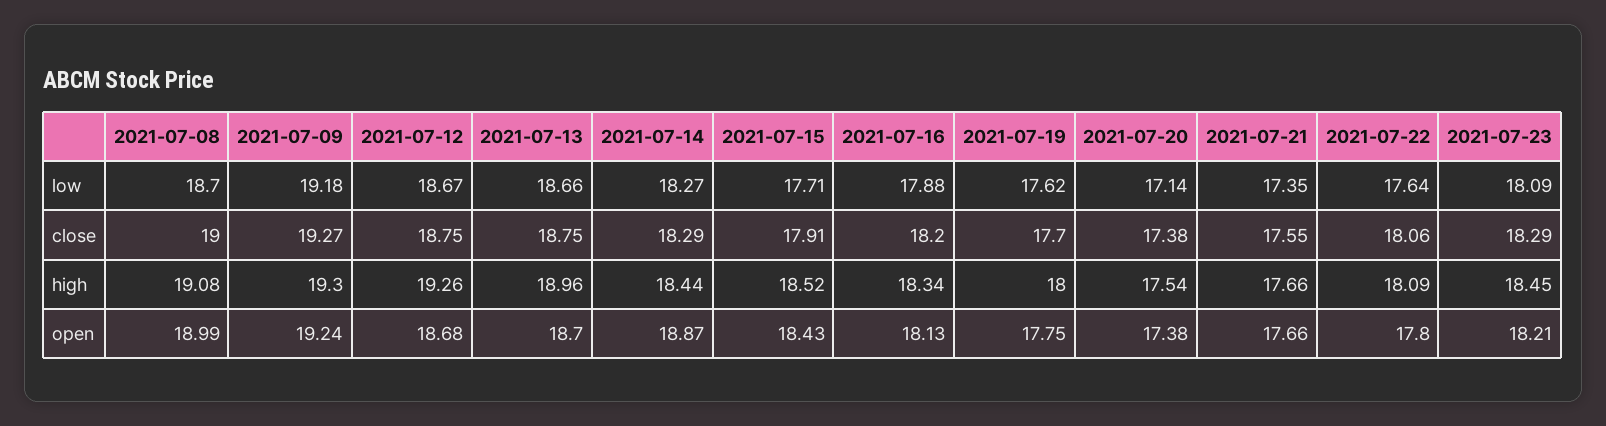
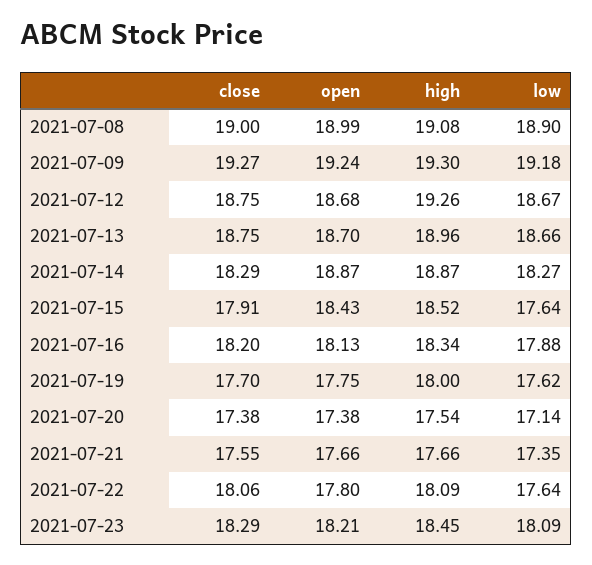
  {
    "2021-07-08": {
-     "low": 18.7,
+     "low": 18.9,
      "close": 19,
      "high": 19.08,
      "open": 18.99
    },
    "2021-07-09": {
      "low": 19.18,
      "close": 19.27,
      "high": 19.3,
      "open": 19.24
    },
    "2021-07-12": {
      "low": 18.67,
      "close": 18.75,
      "high": 19.26,
      "open": 18.68
    },
    "2021-07-13": {
      "low": 18.66,
      "close": 18.75,
      "high": 18.96,
      "open": 18.7
    },
    "2021-07-14": {
      "low": 18.27,
      "close": 18.29,
-     "high": 18.44,
+     "high": 18.87,
      "open": 18.87
    },
    "2021-07-15": {
-     "low": 17.71,
+     "low": 17.64,
      "close": 17.91,
      "high": 18.52,
      "open": 18.43
    },
    "2021-07-16": {
      "low": 17.88,
      "close": 18.2,
      "high": 18.34,
      "open": 18.13
    },
    "2021-07-19": {
      "low": 17.62,
      "close": 17.7,
      "high": 18,
      "open": 17.75
    },
    "2021-07-20": {
      "low": 17.14,
      "close": 17.38,
      "high": 17.54,
      "open": 17.38
    },
    "2021-07-21": {
      "low": 17.35,
      "close": 17.55,
      "high": 17.66,
      "open": 17.66
    },
    "2021-07-22": {
      "low": 17.64,
      "close": 18.06,
      "high": 18.09,
      "open": 17.8
    },
    "2021-07-23": {
      "low": 18.09,
      "close": 18.29,
      "high": 18.45,
      "open": 18.21
    }
  }

